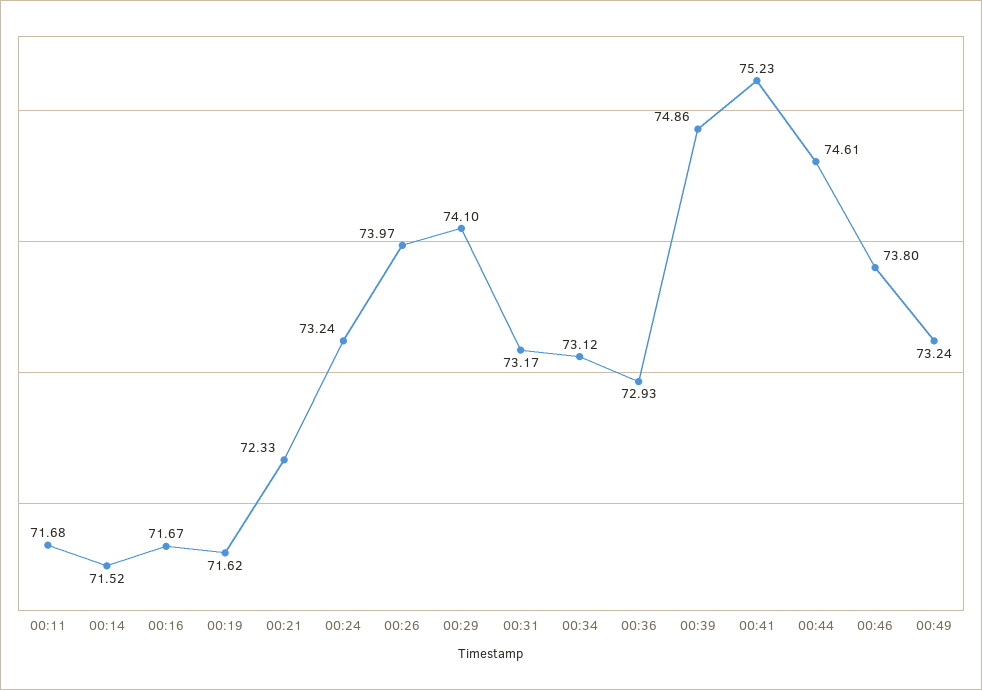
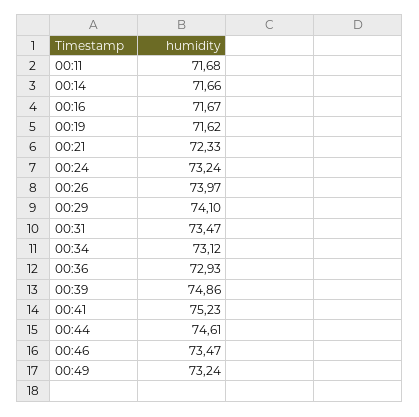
  {
    "00:11": 71.68,
-   "00:14": 71.52,
+   "00:14": 71.66,
    "00:16": 71.67,
    "00:19": 71.62,
    "00:21": 72.33,
    "00:24": 73.24,
    "00:26": 73.97,
    "00:29": 74.1,
-   "00:31": 73.17,
+   "00:31": 73.47,
    "00:34": 73.12,
    "00:36": 72.93,
    "00:39": 74.86,
    "00:41": 75.23,
    "00:44": 74.61,
-   "00:46": 73.8,
+   "00:46": 73.47,
    "00:49": 73.24
  }

